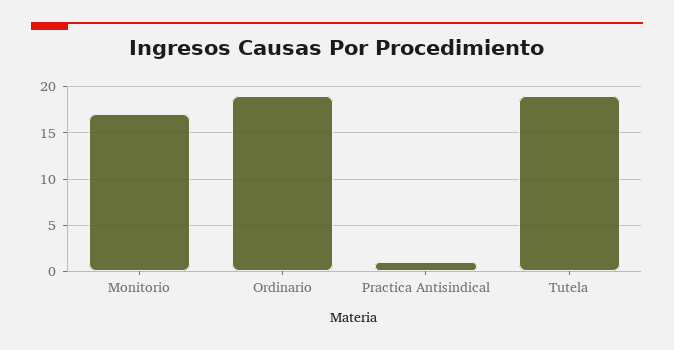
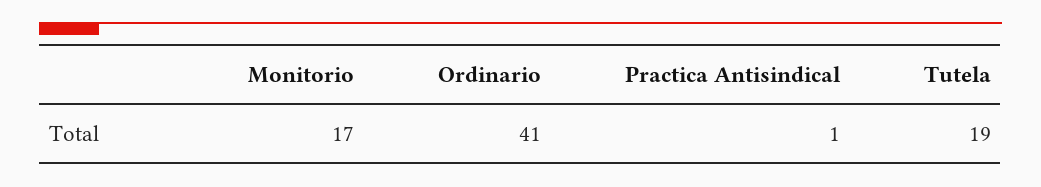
  {
    "Monitorio": 17,
-   "Ordinario": 19,
+   "Ordinario": 41,
    "Practica Antisindical": 1,
    "Tutela": 19
  }

